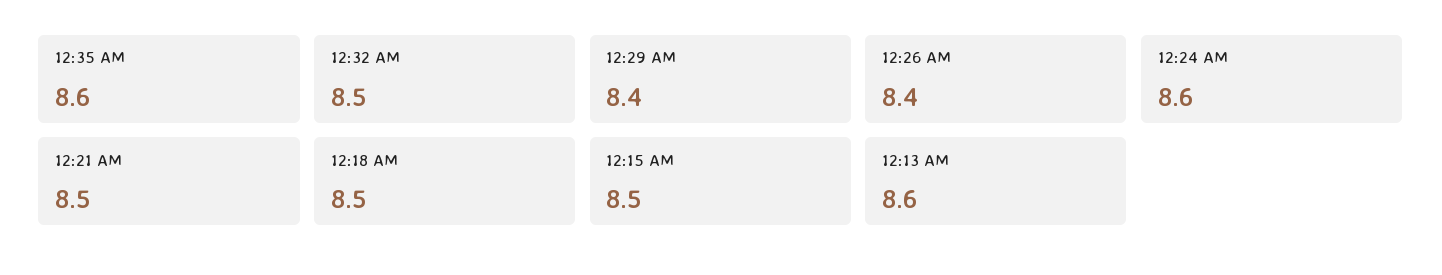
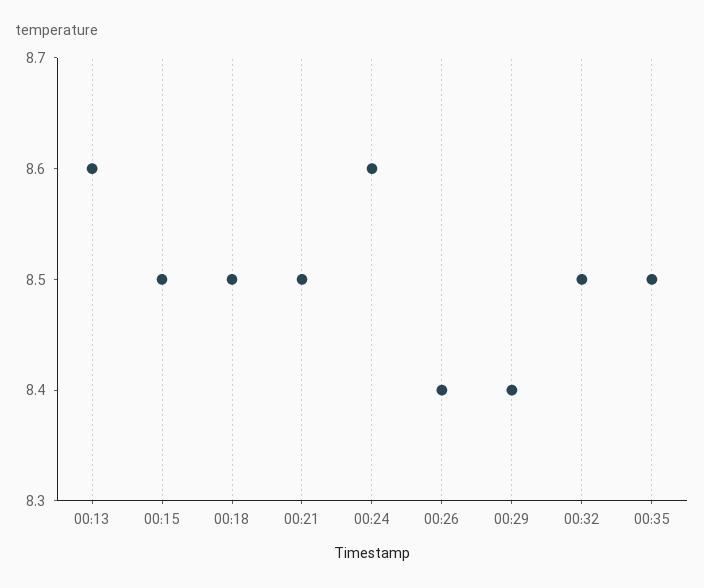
  {
-   "12:35 AM": 8.6,
+   "12:35 AM": 8.5,
    "12:32 AM": 8.5,
    "12:29 AM": 8.4,
    "12:26 AM": 8.4,
    "12:24 AM": 8.6,
    "12:21 AM": 8.5,
    "12:18 AM": 8.5,
    "12:15 AM": 8.5,
    "12:13 AM": 8.6
  }

